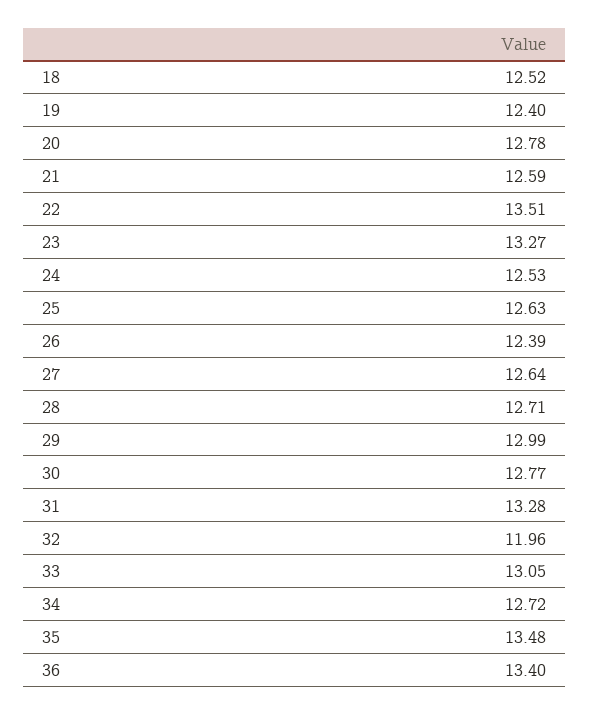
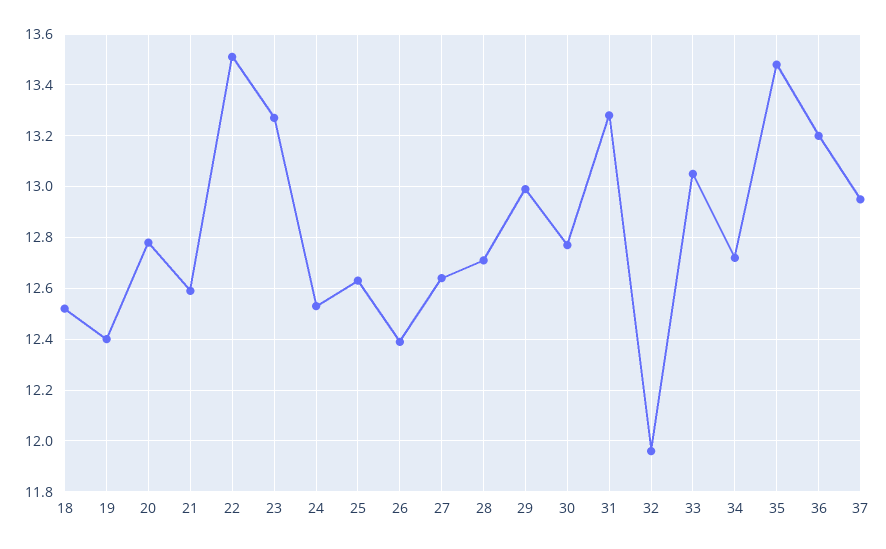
  {
    "18": 12.52,
    "19": 12.4,
    "20": 12.78,
    "21": 12.59,
    "22": 13.51,
    "23": 13.27,
    "24": 12.53,
    "25": 12.63,
    "26": 12.39,
    "27": 12.64,
    "28": 12.71,
    "29": 12.99,
    "30": 12.77,
    "31": 13.28,
    "32": 11.96,
    "33": 13.05,
    "34": 12.72,
    "35": 13.48,
-   "36": 13.4
+   "36": 13.2,
+   "37": 12.95
  }

